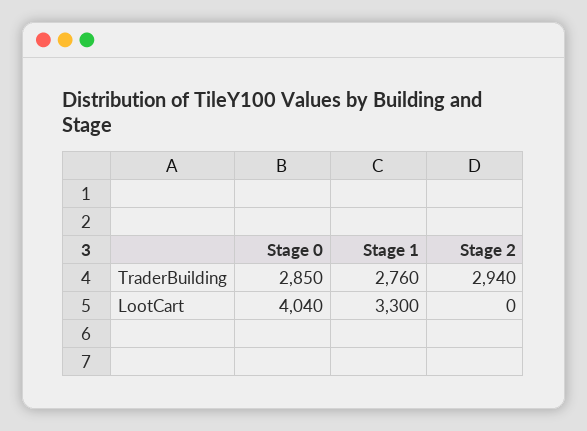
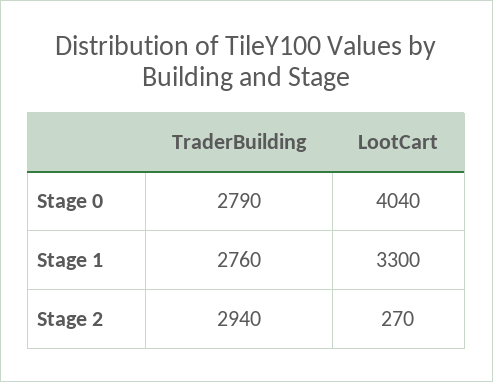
  {
    "Stage 0": {
-     "TraderBuilding": 2850,
+     "TraderBuilding": 2790,
      "LootCart": 4040
    },
    "Stage 1": {
      "TraderBuilding": 2760,
      "LootCart": 3300
    },
    "Stage 2": {
      "TraderBuilding": 2940,
-     "LootCart": 0
+     "LootCart": 270
    }
  }

